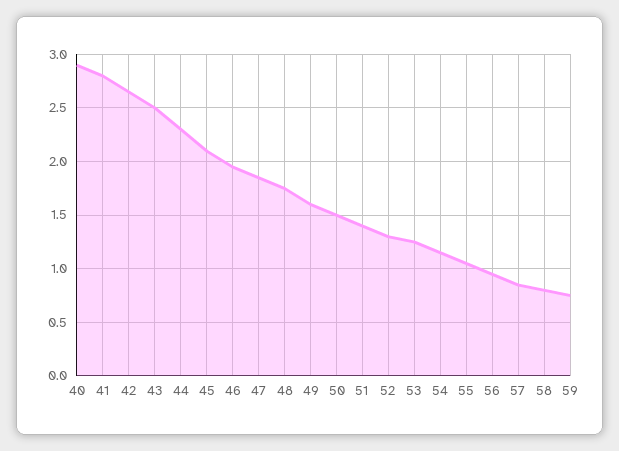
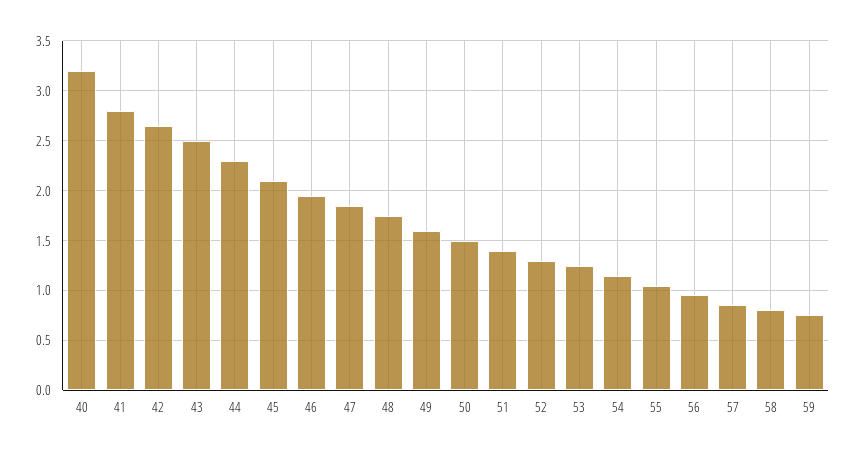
  {
-   "40": 2.9,
+   "40": 3.2,
    "41": 2.8,
    "42": 2.7,
    "43": 2.5,
    "44": 2.3,
    "45": 2.1,
    "46": 2,
    "47": 1.9,
    "48": 1.8,
    "49": 1.6,
    "50": 1.5,
    "51": 1.4,
    "52": 1.3,
    "53": 1.3,
    "54": 1.2,
    "55": 1.1,
    "56": 1,
    "57": 0.9,
    "58": 0.8,
    "59": 0.8
  }

